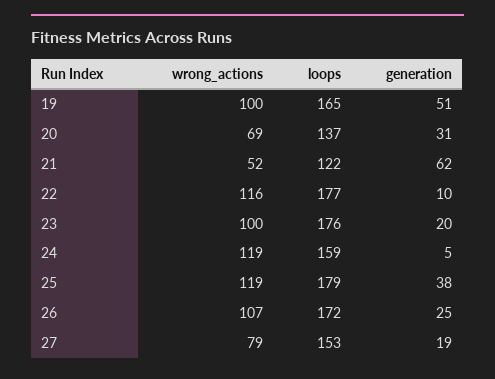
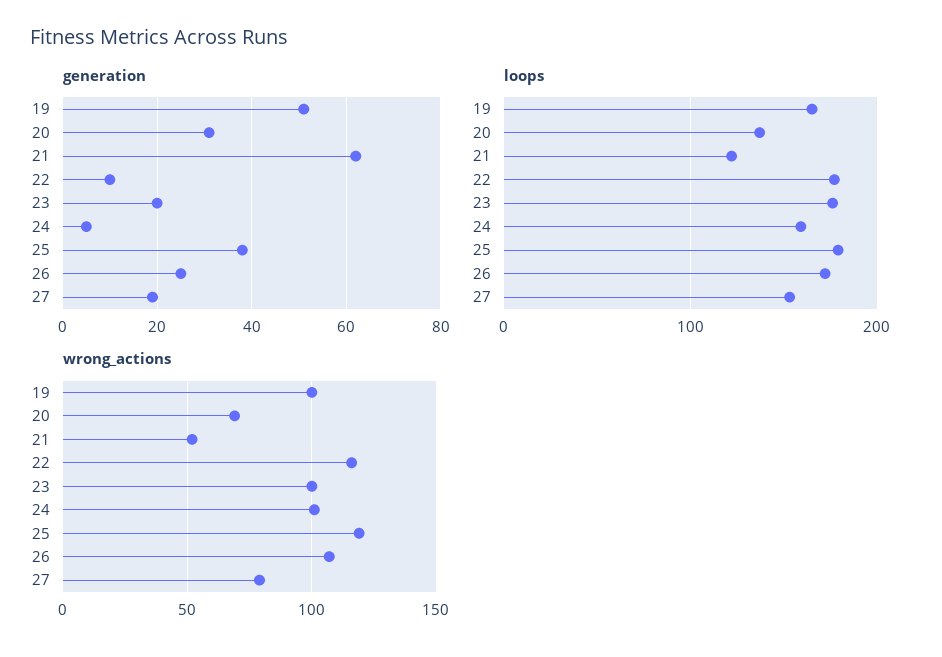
  {
    "wrong_actions": {
      "19": 100,
      "20": 69,
      "21": 52,
      "22": 116,
      "23": 100,
-     "24": 119,
+     "24": 100,
      "25": 119,
      "26": 107,
      "27": 79
    },
    "loops": {
      "19": 165,
      "20": 137,
      "21": 122,
      "22": 177,
      "23": 176,
      "24": 159,
      "25": 179,
      "26": 172,
      "27": 153
    },
    "generation": {
      "19": 51,
      "20": 31,
      "21": 62,
      "22": 10,
      "23": 20,
      "24": 5,
      "25": 38,
      "26": 25,
      "27": 19
    }
  }

